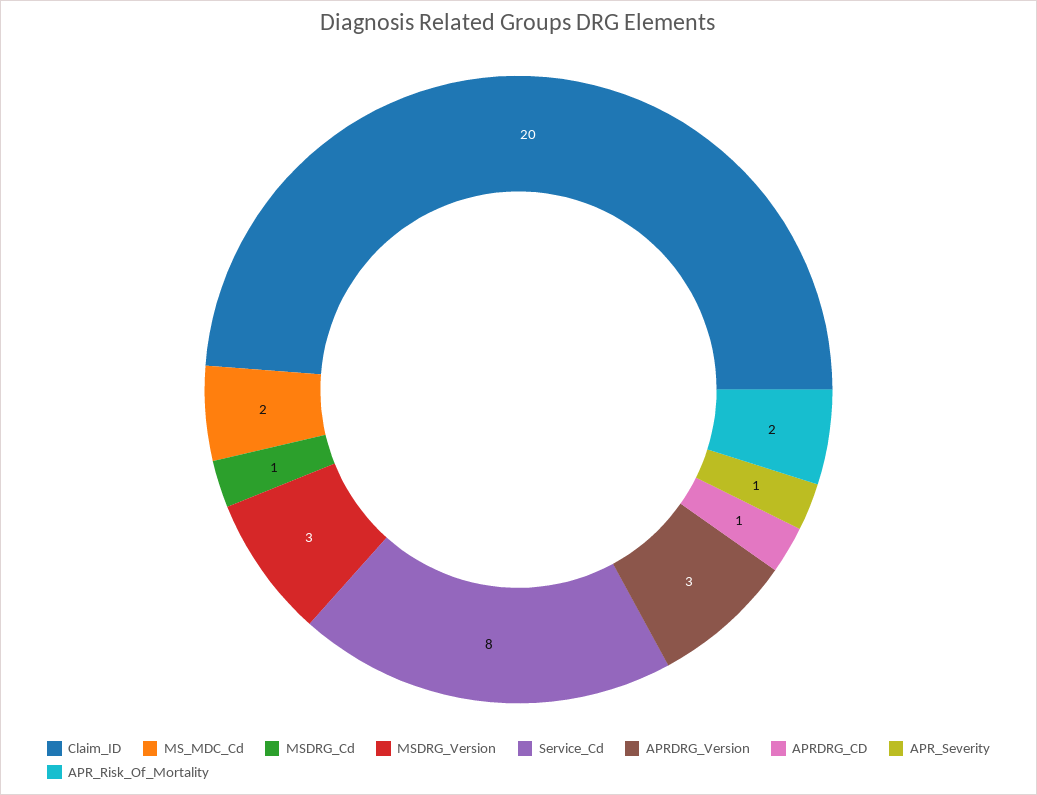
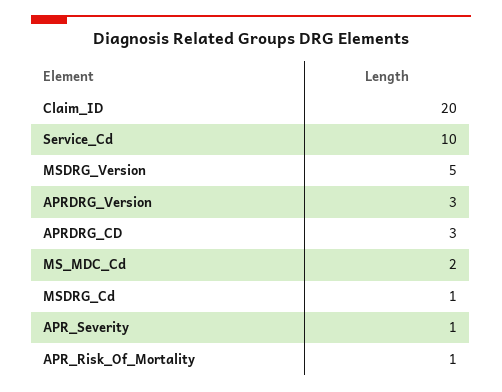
  {
    "Claim_ID": 20,
    "MS_MDC_Cd": 2,
    "MSDRG_Cd": 1,
-   "MSDRG_Version": 3,
+   "MSDRG_Version": 5,
-   "Service_Cd": 8,
+   "Service_Cd": 10,
    "APRDRG_Version": 3,
-   "APRDRG_CD": 1,
+   "APRDRG_CD": 3,
    "APR_Severity": 1,
-   "APR_Risk_Of_Mortality": 2
+   "APR_Risk_Of_Mortality": 1
  }

